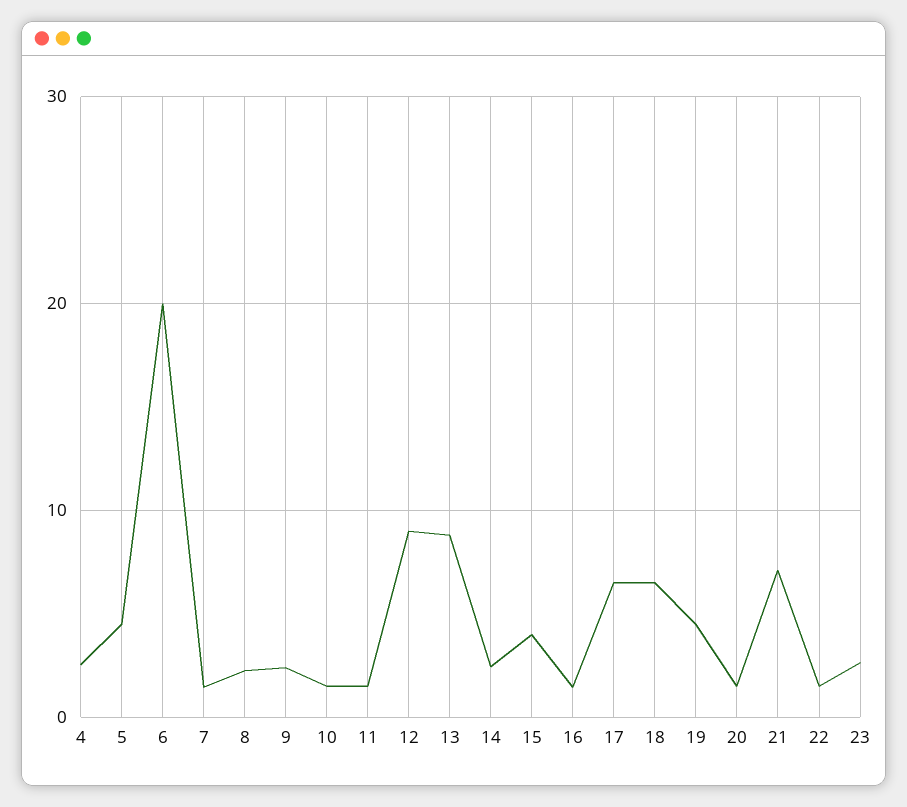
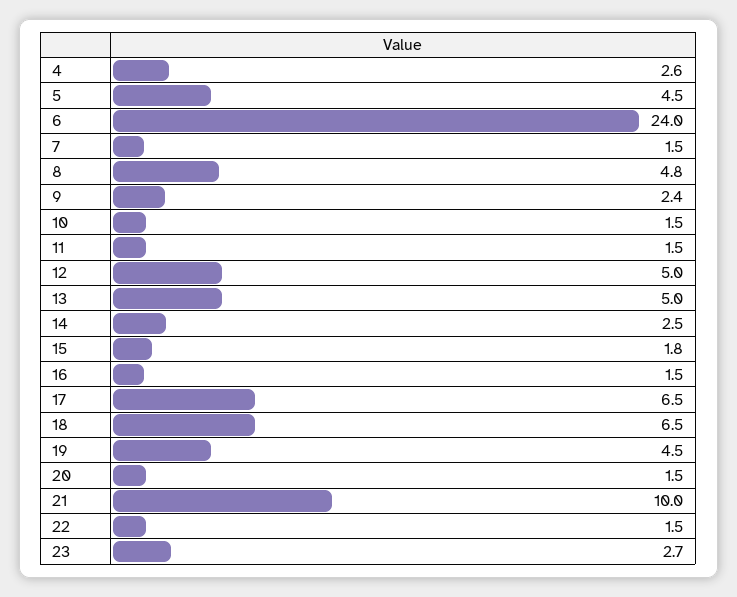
  {
    "4": 2.6,
    "5": 4.5,
-   "6": 20,
+   "6": 24,
    "7": 1.5,
-   "8": 2,
+   "8": 4.8,
    "9": 2.4,
    "10": 1.5,
    "11": 1.5,
-   "12": 9,
+   "12": 5,
-   "13": 9,
+   "13": 5,
    "14": 2.5,
-   "15": 4,
+   "15": 1.8,
    "16": 1.5,
    "17": 6.5,
    "18": 6.5,
    "19": 4.5,
    "20": 1.5,
-   "21": 7,
+   "21": 10,
    "22": 1.5,
    "23": 2.7
  }

